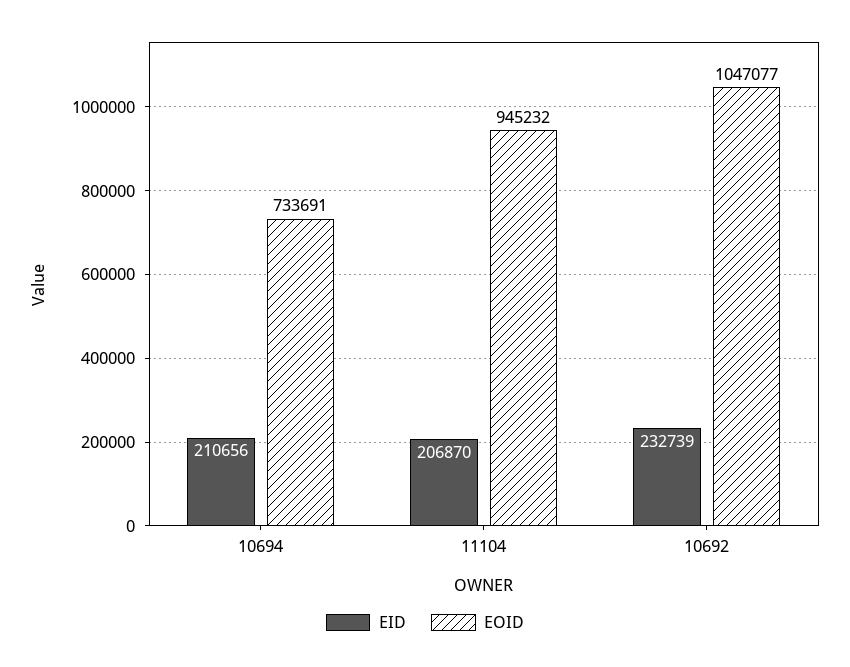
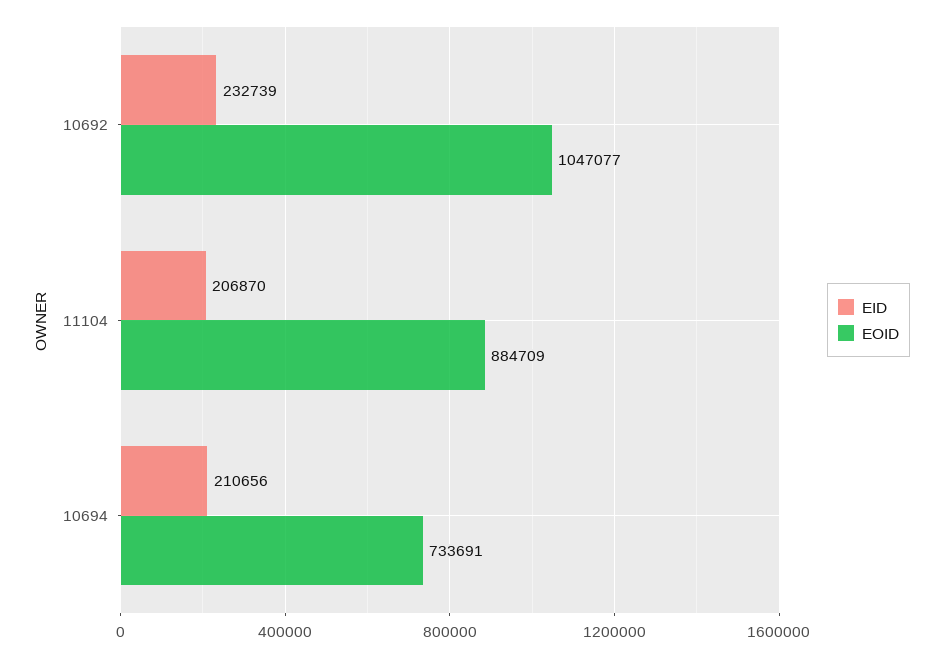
  {
    "EID": {
      "10694": 210656,
      "11104": 206870,
      "10692": 232739
    },
    "EOID": {
      "10694": 733691,
-     "11104": 945232,
+     "11104": 884709,
      "10692": 1047077
    }
  }

